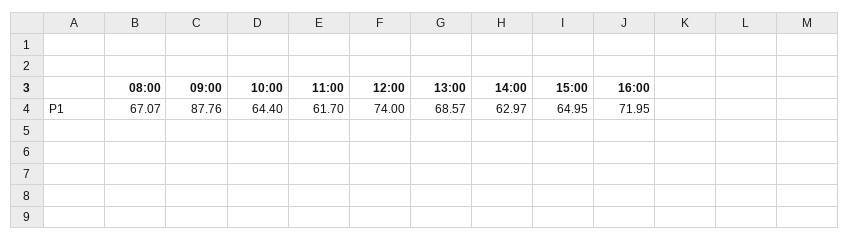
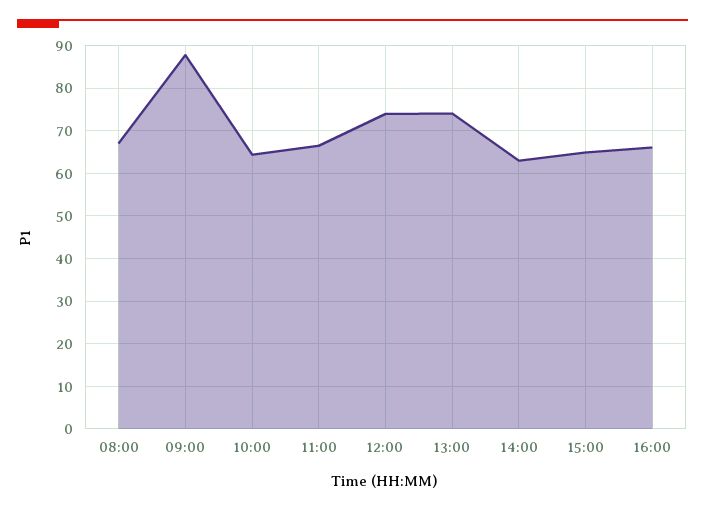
  {
    "08:00": 67.07,
    "09:00": 87.76,
    "10:00": 64.4,
-   "11:00": 61.7,
+   "11:00": 66,
    "12:00": 74,
-   "13:00": 68.57,
+   "13:00": 74,
    "14:00": 62.97,
    "15:00": 64.95,
-   "16:00": 71.95
+   "16:00": 66
  }

